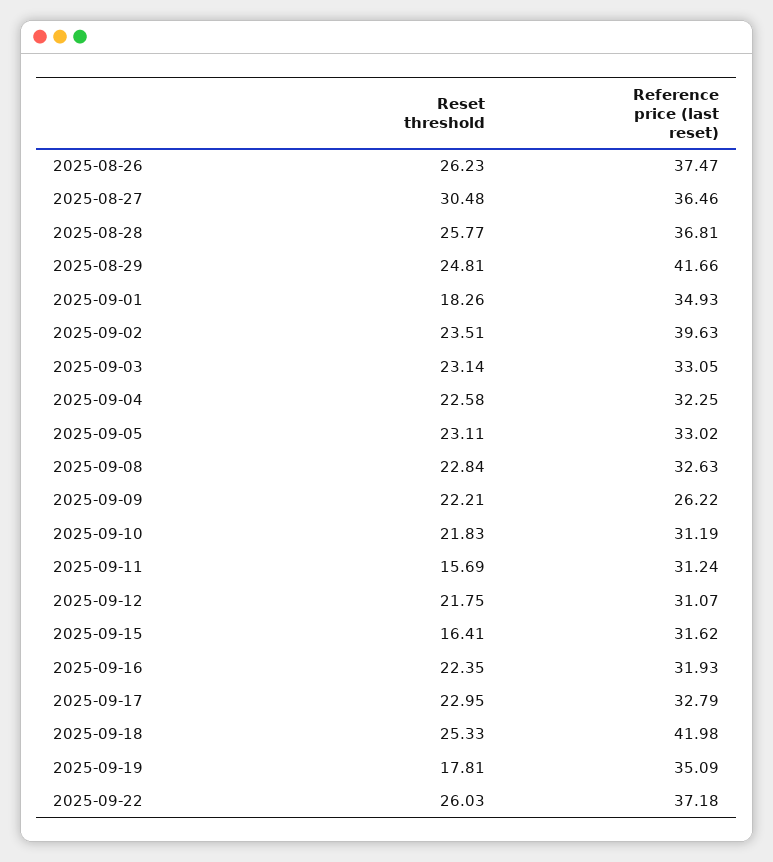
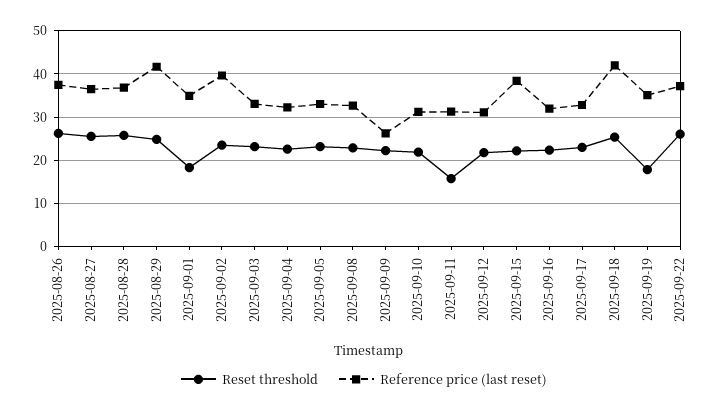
  {
    "Reset threshold": {
      "2025-08-26": 26.23,
-     "2025-08-27": 30.48,
+     "2025-08-27": 26,
      "2025-08-28": 25.77,
      "2025-08-29": 24.81,
      "2025-09-01": 18.26,
      "2025-09-02": 23.51,
      "2025-09-03": 23.14,
      "2025-09-04": 22.58,
      "2025-09-05": 23.11,
      "2025-09-08": 22.84,
      "2025-09-09": 22.21,
      "2025-09-10": 21.83,
      "2025-09-11": 15.69,
      "2025-09-12": 21.75,
-     "2025-09-15": 16.41,
+     "2025-09-15": 22,
      "2025-09-16": 22.35,
      "2025-09-17": 22.95,
      "2025-09-18": 25.33,
      "2025-09-19": 17.81,
      "2025-09-22": 26.03
    },
    "Reference price (last reset)": {
      "2025-08-26": 37.47,
      "2025-08-27": 36.46,
      "2025-08-28": 36.81,
      "2025-08-29": 41.66,
      "2025-09-01": 34.93,
      "2025-09-02": 39.63,
      "2025-09-03": 33.05,
      "2025-09-04": 32.25,
      "2025-09-05": 33.02,
      "2025-09-08": 32.63,
      "2025-09-09": 26.22,
      "2025-09-10": 31.19,
      "2025-09-11": 31.24,
      "2025-09-12": 31.07,
-     "2025-09-15": 31.62,
+     "2025-09-15": 38,
      "2025-09-16": 31.93,
      "2025-09-17": 32.79,
      "2025-09-18": 41.98,
      "2025-09-19": 35.09,
      "2025-09-22": 37.18
    }
  }

